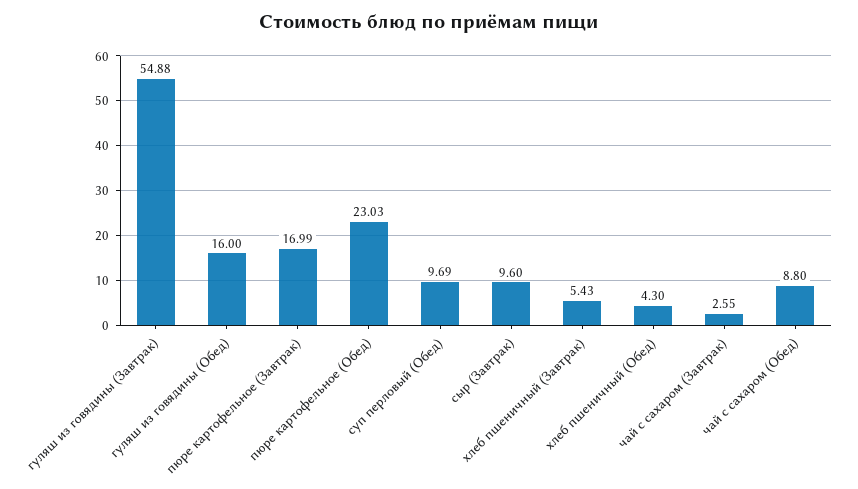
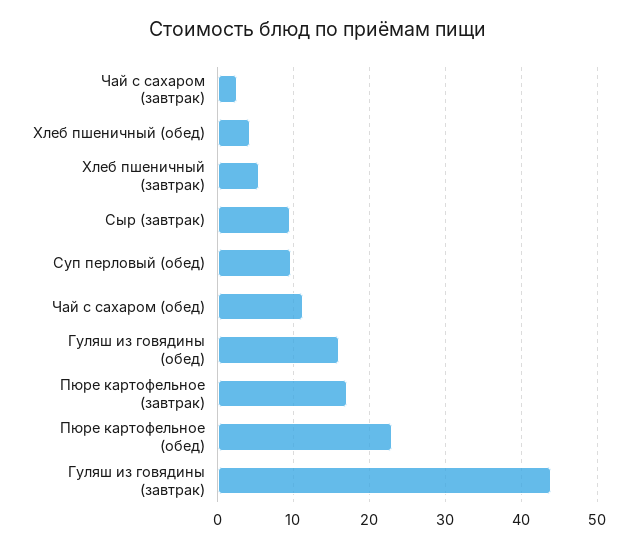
  {
-   "гуляш из говядины (Завтрак)": 54.88,
+   "гуляш из говядины (Завтрак)": 44,
    "гуляш из говядины (Обед)": 16,
    "пюре картофельное (Завтрак)": 16.99,
    "пюре картофельное (Обед)": 23.03,
    "суп перловый (Обед)": 9.69,
    "сыр (Завтрак)": 9.6,
    "хлеб пшеничный (Завтрак)": 5.43,
    "хлеб пшеничный (Обед)": 4.3,
    "чай с сахаром (Завтрак)": 2.55,
-   "чай с сахаром (Обед)": 8.8
+   "чай с сахаром (Обед)": 11
  }

